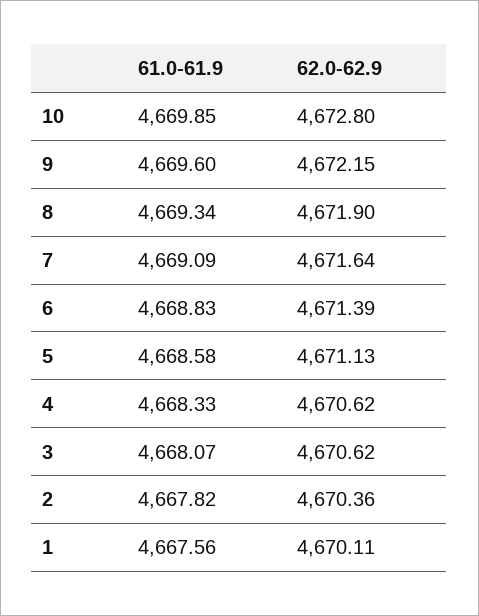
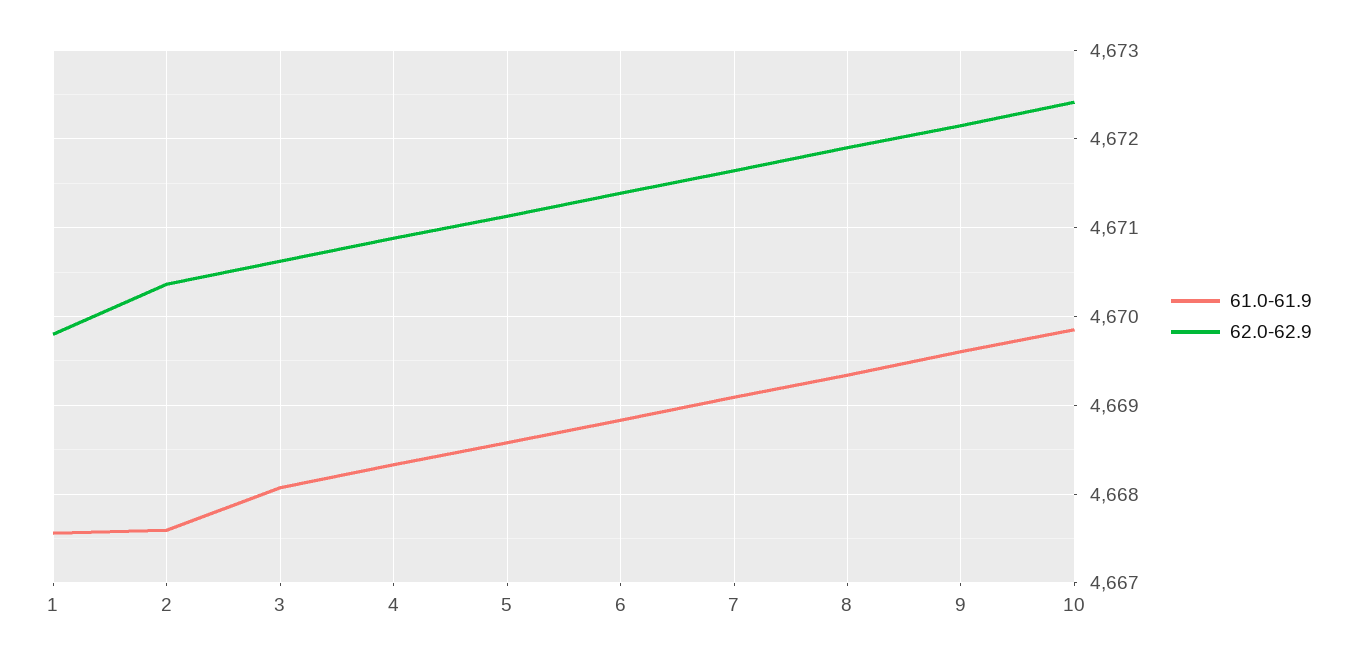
  {
    "61.0-61.9": {
      "10": 4669.85,
      "9": 4669.6,
      "8": 4669.34,
      "7": 4669.09,
      "6": 4668.83,
      "5": 4668.58,
      "4": 4668.33,
      "3": 4668.07,
-     "2": 4667.82,
+     "2": 4667.6,
      "1": 4667.56
    },
    "62.0-62.9": {
-     "10": 4672.8,
+     "10": 4672.4,
      "9": 4672.15,
      "8": 4671.9,
      "7": 4671.64,
      "6": 4671.39,
      "5": 4671.13,
-     "4": 4670.62,
+     "4": 4670.9,
      "3": 4670.62,
      "2": 4670.36,
-     "1": 4670.11
+     "1": 4669.8
    }
  }

